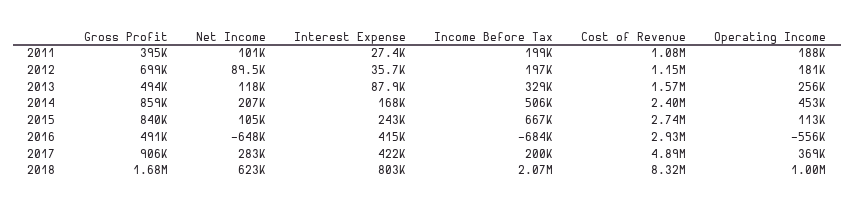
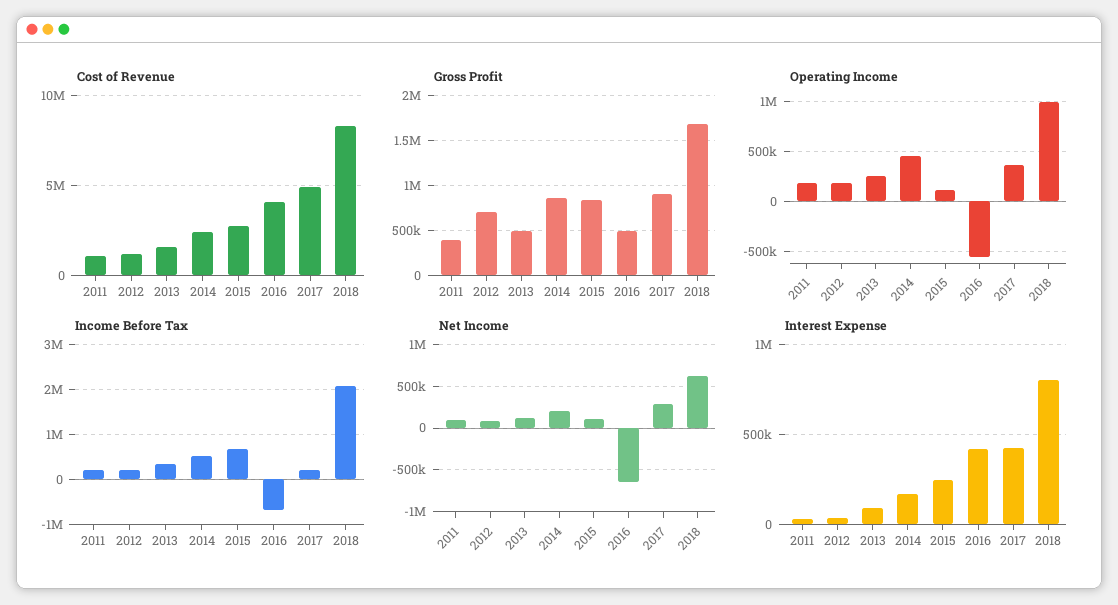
  {
    "Gross Profit": {
      "2011": 395000,
      "2012": 699000,
      "2013": 494000,
      "2014": 859000,
      "2015": 840000,
      "2016": 491000,
      "2017": 906000,
      "2018": 1680000
    },
    "Net Income": {
      "2011": 101000,
      "2012": 89500,
      "2013": 118000,
      "2014": 207000,
      "2015": 105000,
      "2016": -648000,
      "2017": 283000,
      "2018": 623000
    },
    "Interest Expense": {
      "2011": 27400,
      "2012": 35700,
      "2013": 87900,
      "2014": 168000,
      "2015": 243000,
      "2016": 415000,
      "2017": 422000,
      "2018": 803000
    },
    "Income Before Tax": {
      "2011": 199000,
      "2012": 197000,
      "2013": 329000,
      "2014": 506000,
      "2015": 667000,
      "2016": -684000,
      "2017": 200000,
      "2018": 2070000
    },
    "Cost of Revenue": {
      "2011": 1080000,
      "2012": 1150000,
      "2013": 1570000,
      "2014": 2400000,
      "2015": 2740000,
-     "2016": 2930000,
+     "2016": 4000000,
      "2017": 4890000,
      "2018": 8320000
    },
    "Operating Income": {
      "2011": 188000,
      "2012": 181000,
      "2013": 256000,
      "2014": 453000,
      "2015": 113000,
      "2016": -556000,
      "2017": 369000,
      "2018": 1000000
    }
  }

